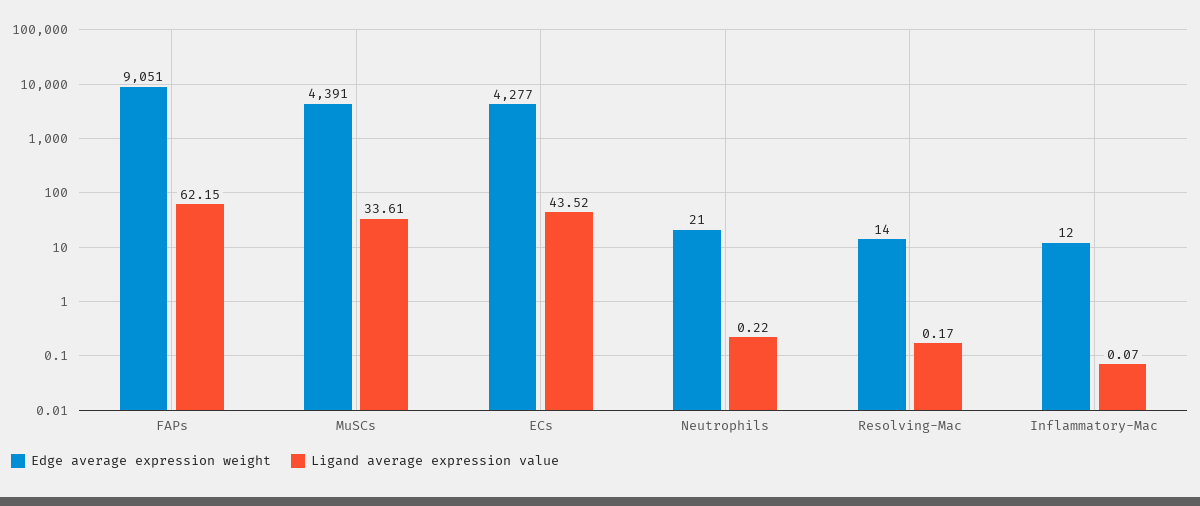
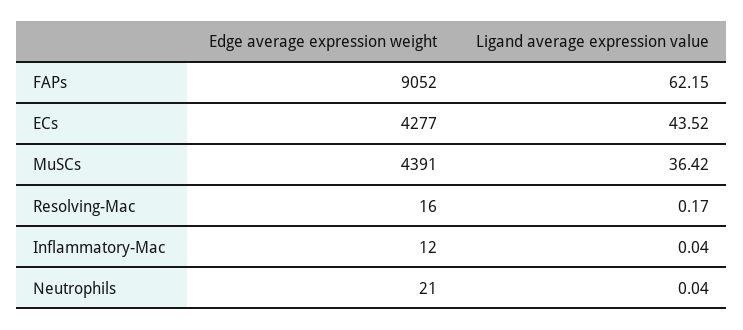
  {
    "Edge average expression weight": {
-     "FAPs": 9051,
+     "FAPs": 9052,
      "MuSCs": 4391,
      "ECs": 4277,
      "Neutrophils": 21,
-     "Resolving-Mac": 14,
+     "Resolving-Mac": 16,
      "Inflammatory-Mac": 12
    },
    "Ligand average expression value": {
      "FAPs": 62.15,
-     "MuSCs": 33.61,
+     "MuSCs": 36.42,
      "ECs": 43.52,
-     "Neutrophils": 0.22,
+     "Neutrophils": 0.04,
      "Resolving-Mac": 0.17,
-     "Inflammatory-Mac": 0.07
+     "Inflammatory-Mac": 0.04
    }
  }

